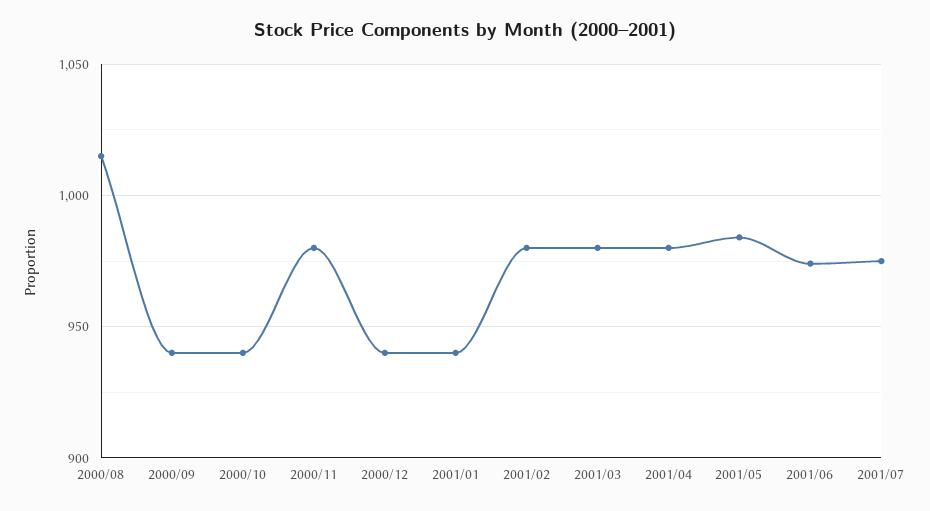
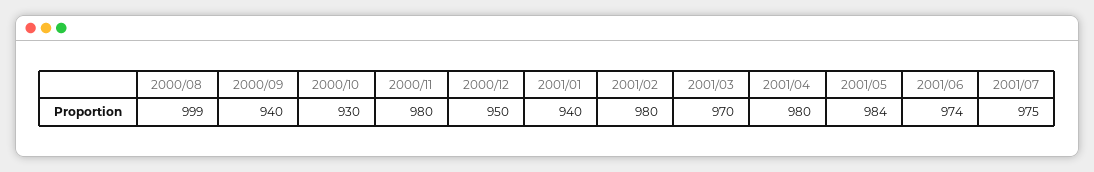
  {
-   "2000/08": 1015,
+   "2000/08": 999,
    "2000/09": 940,
-   "2000/10": 940,
+   "2000/10": 930,
    "2000/11": 980,
-   "2000/12": 940,
+   "2000/12": 950,
    "2001/01": 940,
    "2001/02": 980,
-   "2001/03": 980,
+   "2001/03": 970,
    "2001/04": 980,
    "2001/05": 984,
    "2001/06": 974,
    "2001/07": 975
  }

